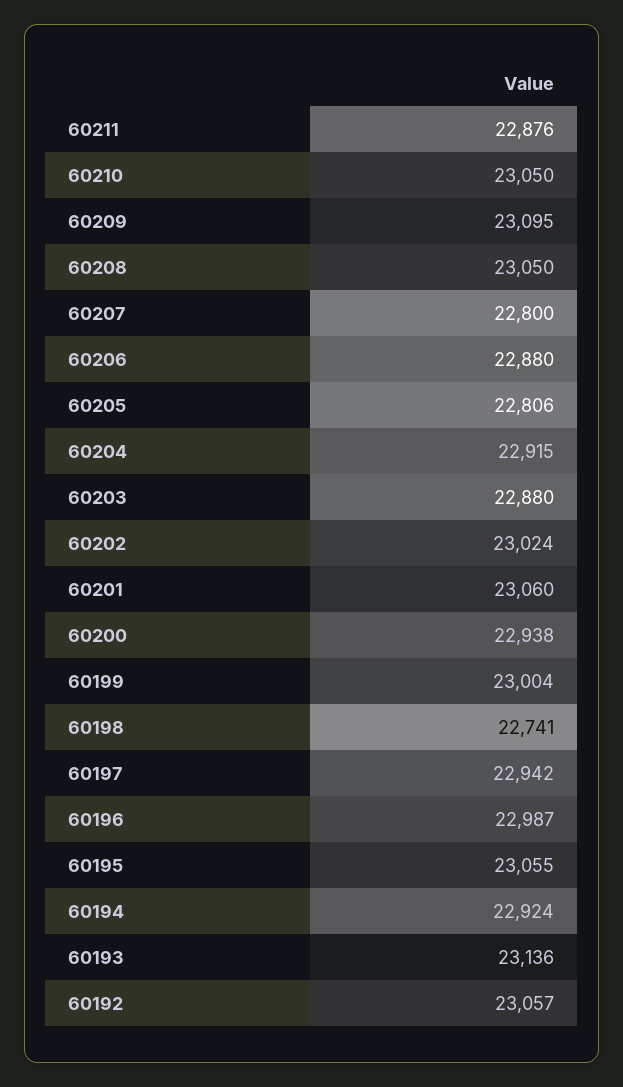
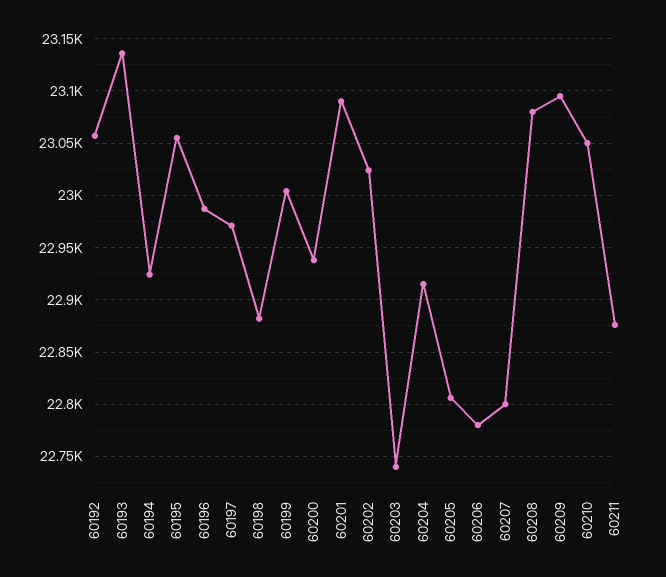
  {
    "60211": 22876,
    "60210": 23050,
    "60209": 23095,
-   "60208": 23050,
+   "60208": 23080,
    "60207": 22800,
-   "60206": 22880,
+   "60206": 22780,
    "60205": 22806,
    "60204": 22915,
-   "60203": 22880,
+   "60203": 22740,
    "60202": 23024,
-   "60201": 23060,
+   "60201": 23090,
    "60200": 22938,
    "60199": 23004,
-   "60198": 22741,
+   "60198": 22880,
-   "60197": 22942,
+   "60197": 22970,
    "60196": 22987,
    "60195": 23055,
    "60194": 22924,
    "60193": 23136,
    "60192": 23057
  }

